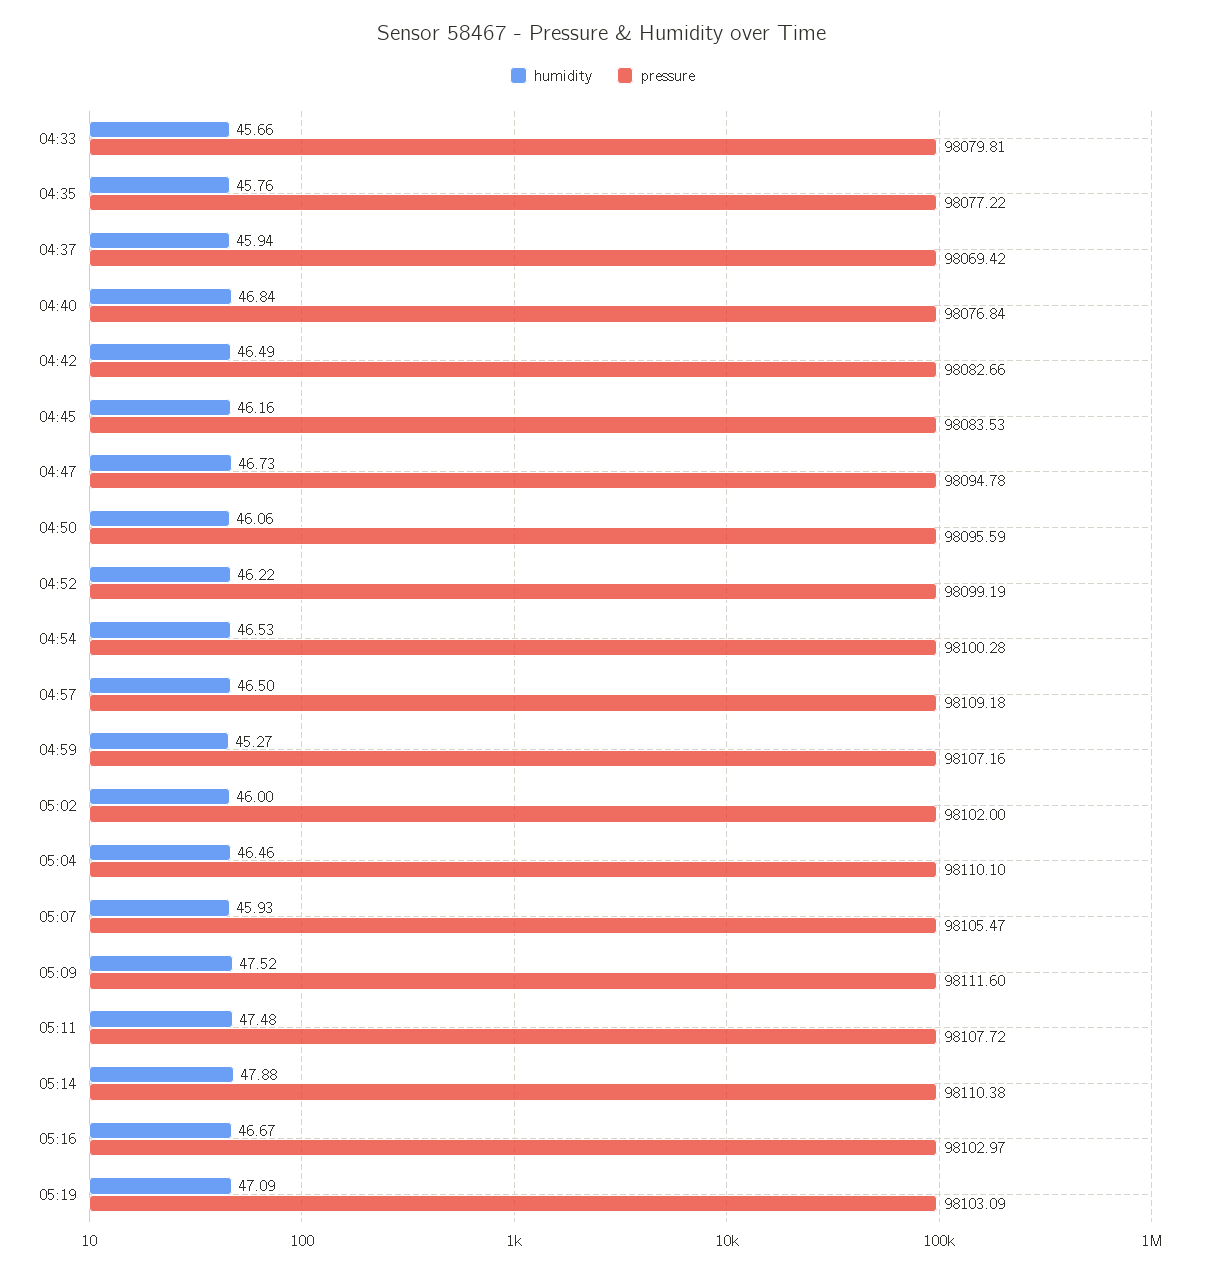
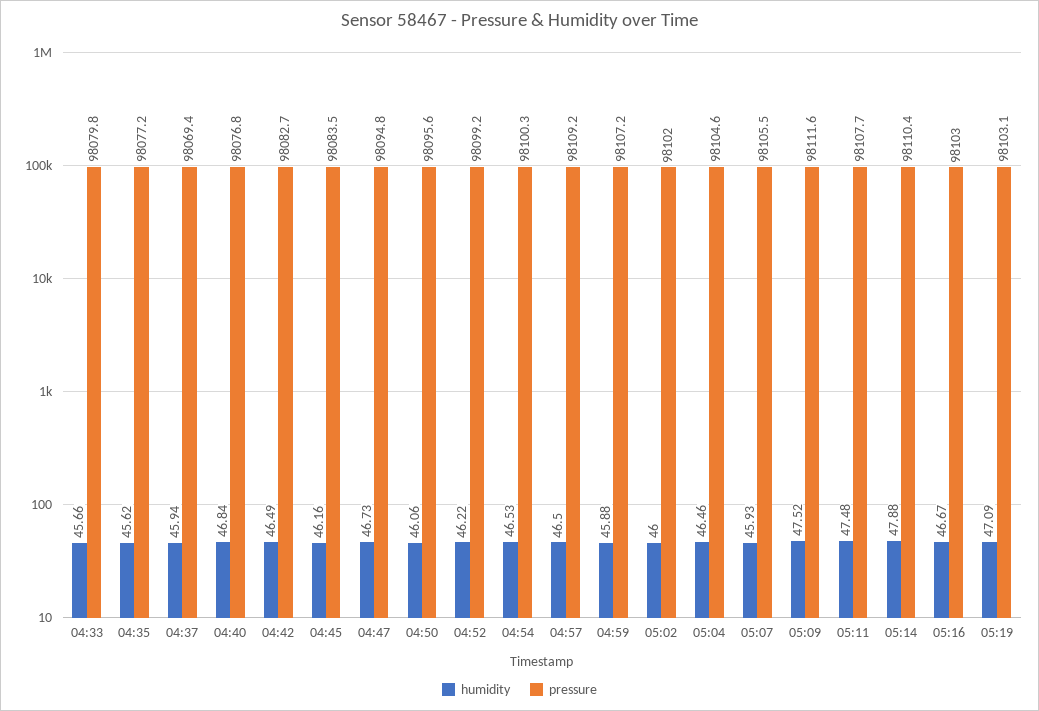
  {
    "humidity": {
      "04:33": 45.66,
-     "04:35": 45.76,
+     "04:35": 45.62,
      "04:37": 45.94,
      "04:40": 46.84,
      "04:42": 46.49,
      "04:45": 46.16,
      "04:47": 46.73,
      "04:50": 46.06,
      "04:52": 46.22,
      "04:54": 46.53,
      "04:57": 46.5,
-     "04:59": 45.27,
+     "04:59": 45.88,
      "05:02": 46,
      "05:04": 46.46,
      "05:07": 45.93,
      "05:09": 47.52,
      "05:11": 47.48,
      "05:14": 47.88,
      "05:16": 46.67,
      "05:19": 47.09
    },
    "pressure": {
      "04:33": 98079.81,
      "04:35": 98077.22,
      "04:37": 98069.42,
      "04:40": 98076.84,
      "04:42": 98082.66,
      "04:45": 98083.53,
      "04:47": 98094.78,
      "04:50": 98095.59,
      "04:52": 98099.19,
      "04:54": 98100.28,
      "04:57": 98109.18,
      "04:59": 98107.16,
      "05:02": 98102,
-     "05:04": 98110.1,
+     "05:04": 98104.6,
      "05:07": 98105.47,
      "05:09": 98111.6,
      "05:11": 98107.72,
      "05:14": 98110.38,
      "05:16": 98102.97,
      "05:19": 98103.09
    }
  }

